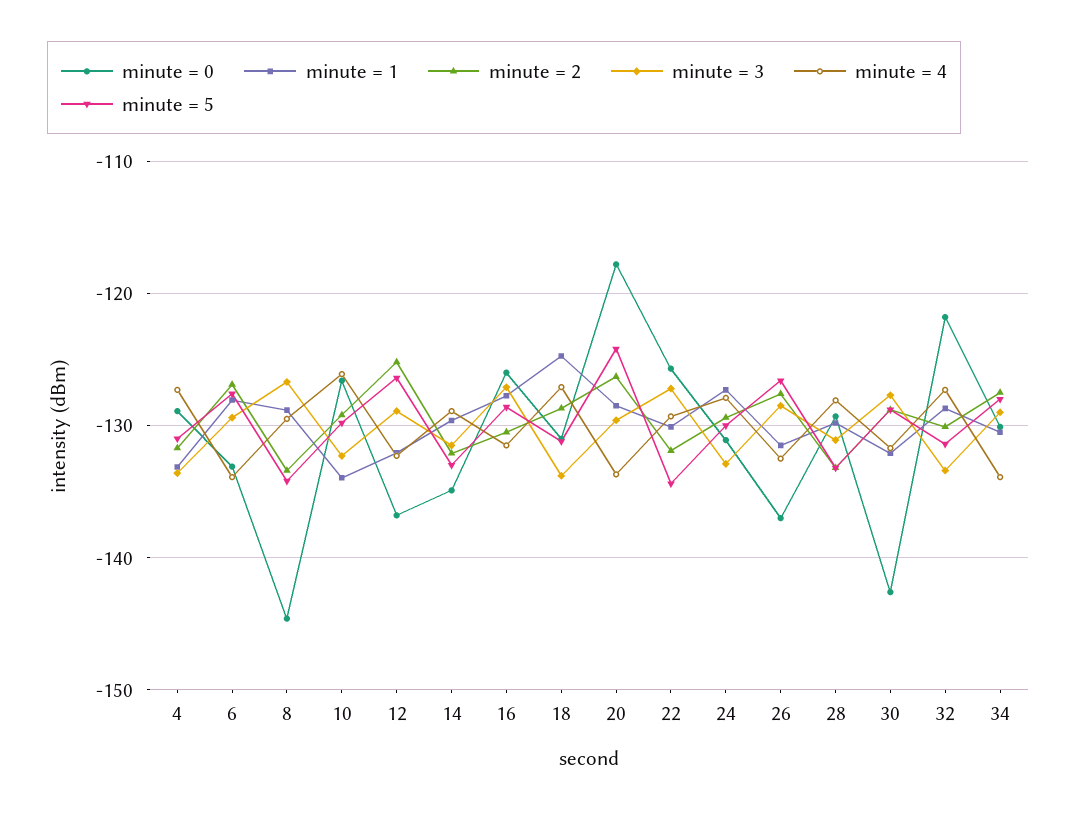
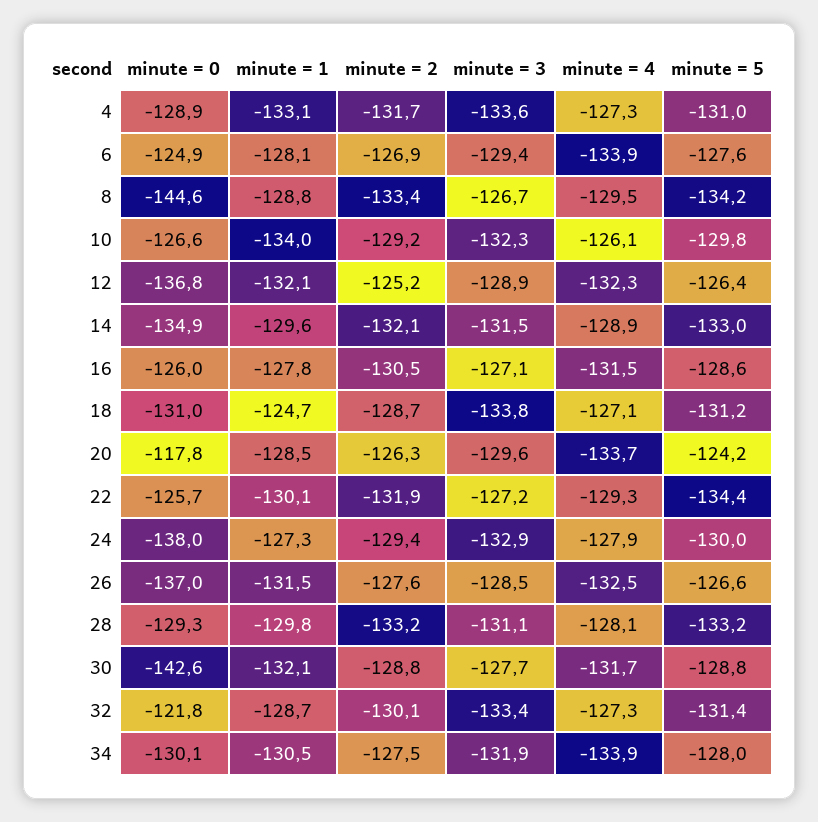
  {
    "minute = 0": {
      "4": -128.9,
-     "6": -133,
+     "6": -124.9,
      "8": -144.6,
      "10": -126.6,
      "12": -136.8,
      "14": -134.9,
      "16": -126,
      "18": -131,
      "20": -117.8,
      "22": -125.7,
-     "24": -131,
+     "24": -138,
      "26": -137,
      "28": -129.3,
      "30": -142.6,
      "32": -121.8,
      "34": -130.1
    },
    "minute = 1": {
      "4": -133.1,
      "6": -128.1,
      "8": -128.8,
      "10": -134,
      "12": -132.1,
      "14": -129.6,
      "16": -127.8,
      "18": -124.7,
      "20": -128.5,
      "22": -130.1,
      "24": -127.3,
      "26": -131.5,
      "28": -129.8,
      "30": -132.1,
      "32": -128.7,
      "34": -130.5
    },
    "minute = 2": {
      "4": -131.7,
      "6": -126.9,
      "8": -133.4,
      "10": -129.2,
      "12": -125.2,
      "14": -132.1,
      "16": -130.5,
      "18": -128.7,
      "20": -126.3,
      "22": -131.9,
      "24": -129.4,
      "26": -127.6,
      "28": -133.2,
      "30": -128.8,
      "32": -130.1,
      "34": -127.5
    },
    "minute = 3": {
      "4": -133.6,
      "6": -129.4,
      "8": -126.7,
      "10": -132.3,
      "12": -128.9,
      "14": -131.5,
      "16": -127.1,
      "18": -133.8,
      "20": -129.6,
      "22": -127.2,
      "24": -132.9,
      "26": -128.5,
      "28": -131.1,
      "30": -127.7,
      "32": -133.4,
-     "34": -129
+     "34": -131.9
    },
    "minute = 4": {
      "4": -127.3,
      "6": -133.9,
      "8": -129.5,
      "10": -126.1,
      "12": -132.3,
      "14": -128.9,
      "16": -131.5,
      "18": -127.1,
      "20": -133.7,
      "22": -129.3,
      "24": -127.9,
      "26": -132.5,
      "28": -128.1,
      "30": -131.7,
      "32": -127.3,
      "34": -133.9
    },
    "minute = 5": {
      "4": -131,
      "6": -127.6,
      "8": -134.2,
      "10": -129.8,
      "12": -126.4,
      "14": -133,
      "16": -128.6,
      "18": -131.2,
      "20": -124.2,
      "22": -134.4,
      "24": -130,
      "26": -126.6,
      "28": -133.2,
      "30": -128.8,
      "32": -131.4,
      "34": -128
    }
  }

